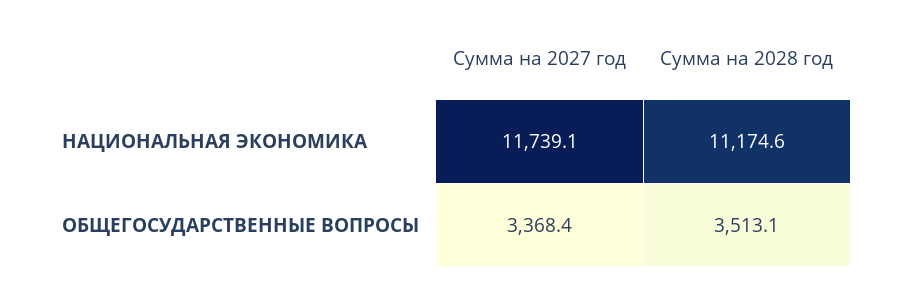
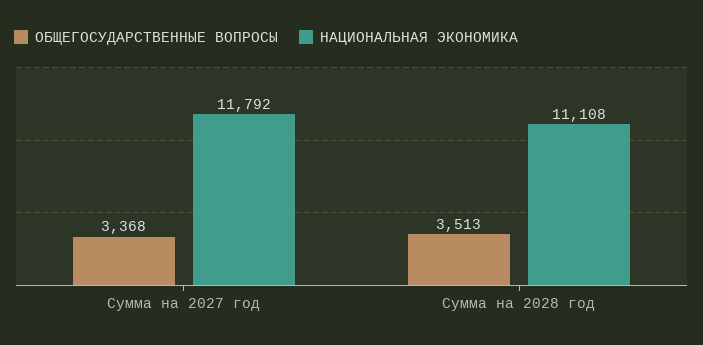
  {
    "НАЦИОНАЛЬНАЯ ЭКОНОМИКА": {
-     "Сумма на 2027 год": 11739.1,
+     "Сумма на 2027 год": 11792,
-     "Сумма на 2028 год": 11174.6
+     "Сумма на 2028 год": 11108
    },
    "ОБЩЕГОСУДАРСТВЕННЫЕ ВОПРОСЫ": {
      "Сумма на 2027 год": 3368.4,
      "Сумма на 2028 год": 3513.1
    }
  }

